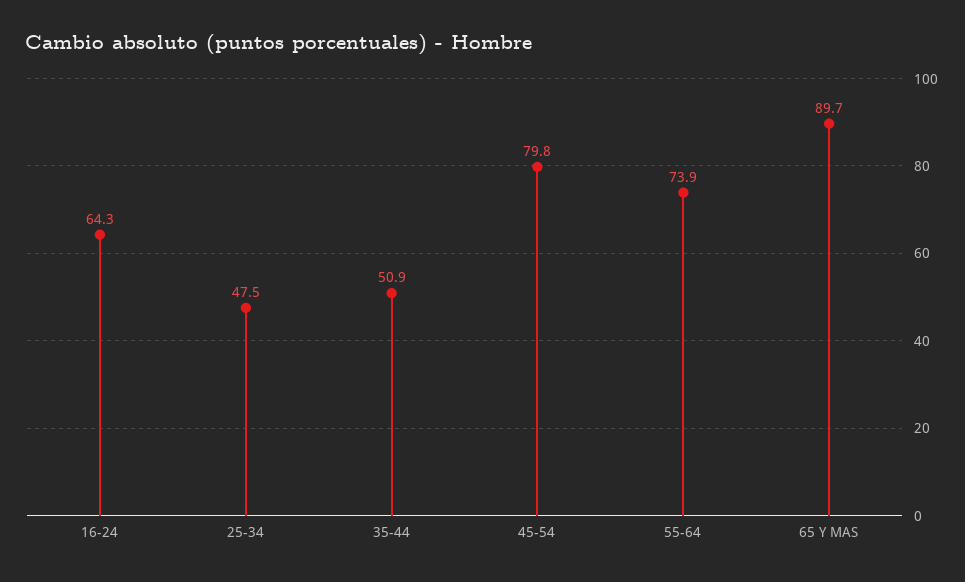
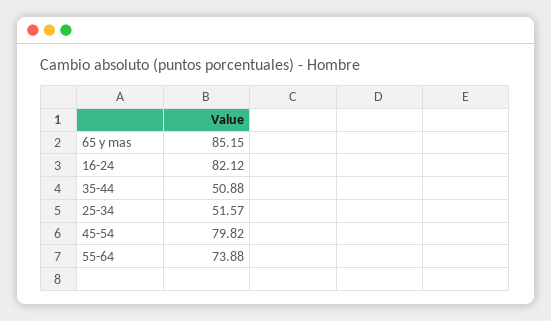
  {
-   "16-24": 64.3,
+   "16-24": 82.12,
-   "25-34": 47.5,
+   "25-34": 51.57,
    "35-44": 50.88,
    "45-54": 79.82,
    "55-64": 73.88,
-   "65 Y MAS": 89.7
+   "65 Y MAS": 85.15
  }

